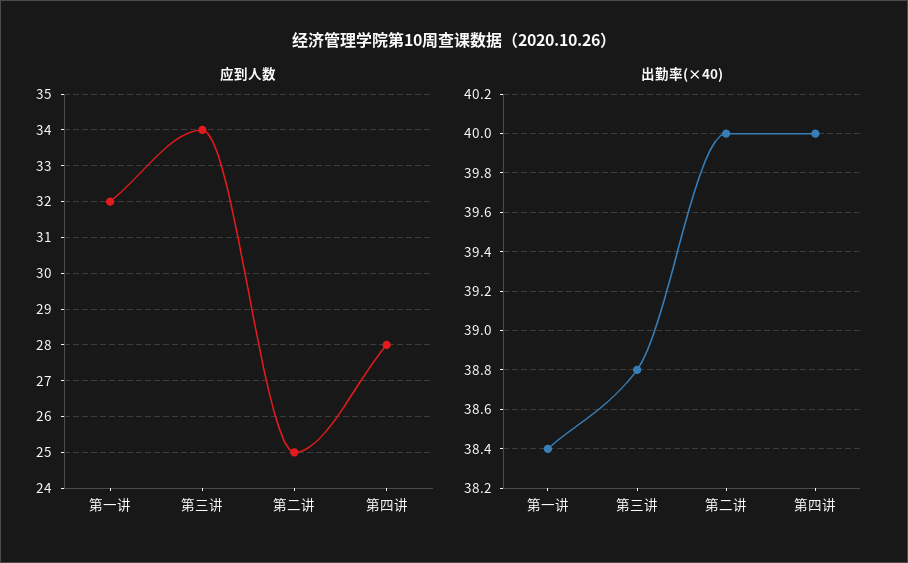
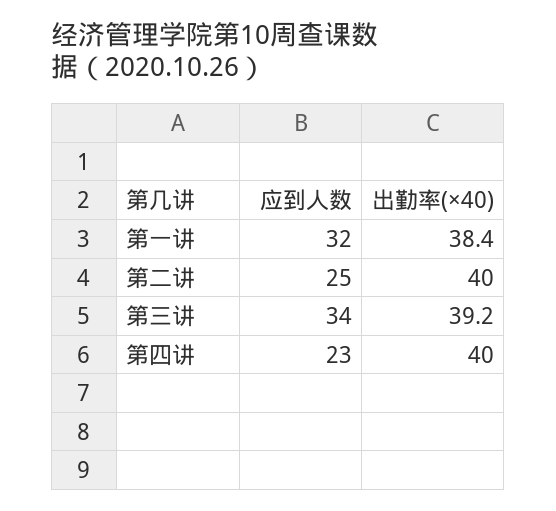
  {
    "应到人数": {
      "第一讲": 32,
      "第三讲": 34,
      "第二讲": 25,
-     "第四讲": 28
+     "第四讲": 23
    },
    "出勤率(×40)": {
      "第一讲": 38.4,
-     "第三讲": 38.8,
+     "第三讲": 39.2,
      "第二讲": 40,
      "第四讲": 40
    }
  }

